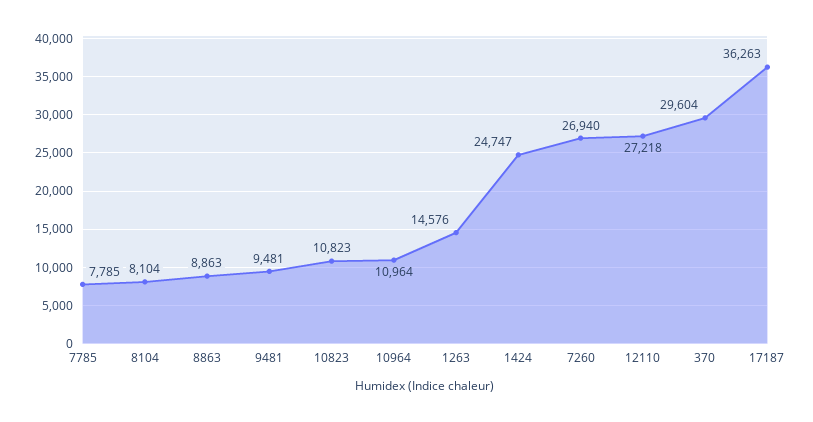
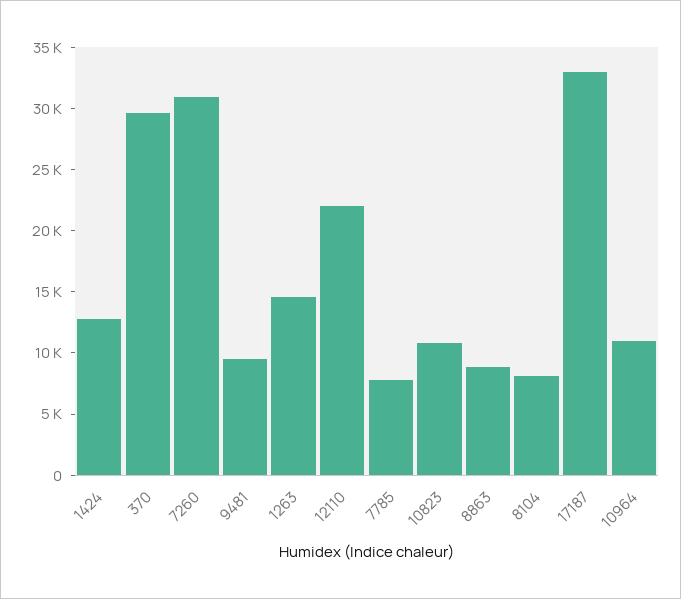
  {
    "7785": 7785,
    "8104": 8104,
    "8863": 8863,
    "9481": 9481,
    "10823": 10823,
    "10964": 10964,
    "1263": 14576,
-   "1424": 24747,
+   "1424": 13000,
-   "7260": 26940,
+   "7260": 31000,
-   "12110": 27218,
+   "12110": 22000,
    "370": 29604,
-   "17187": 36263
+   "17187": 33000
  }

